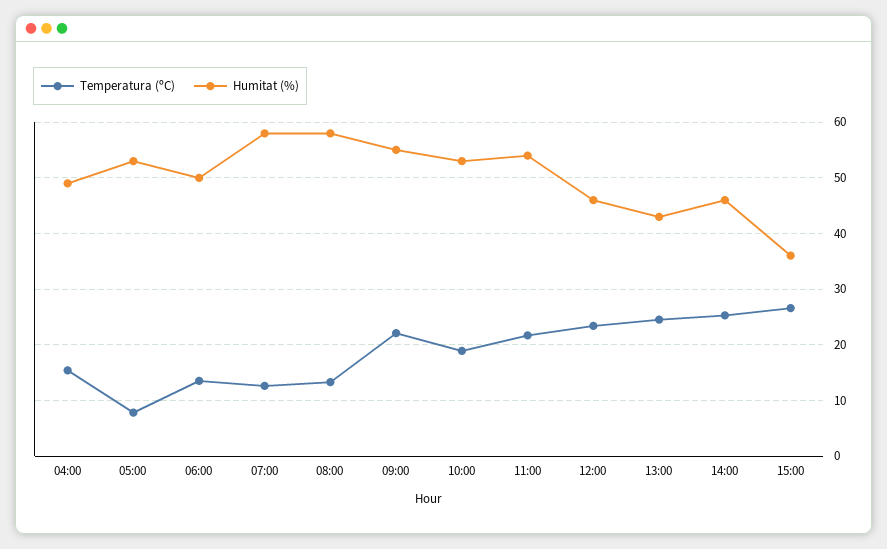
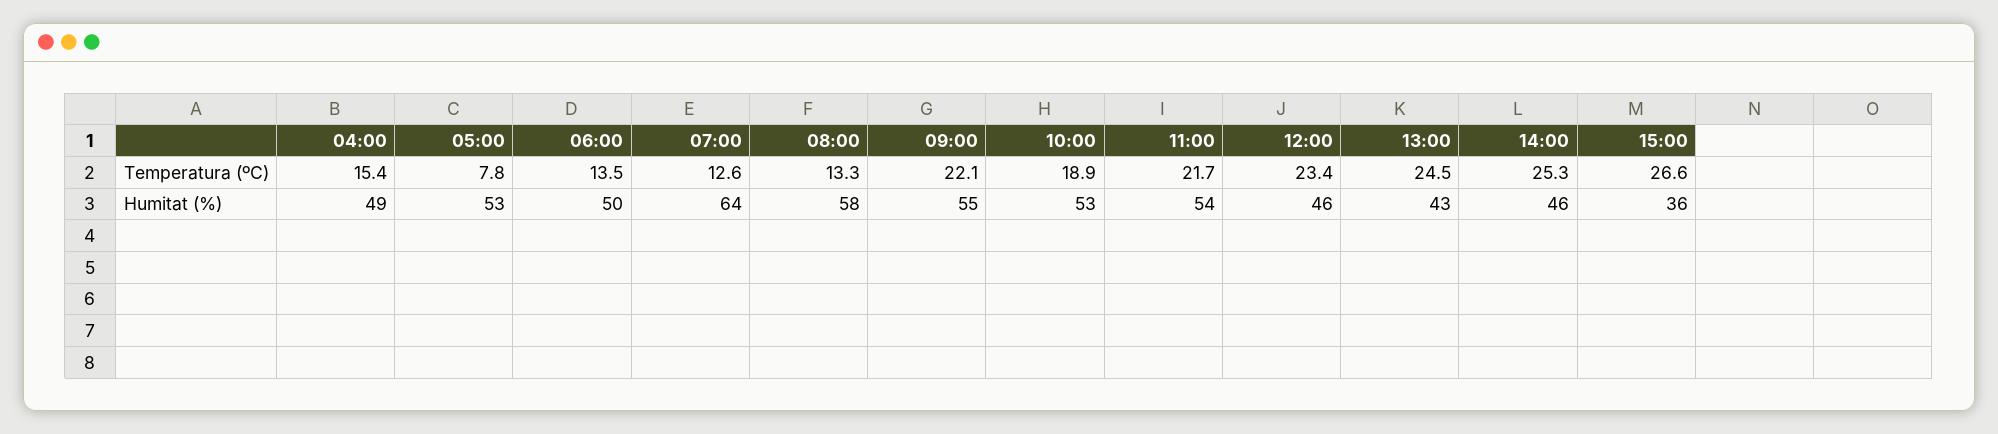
  {
    "Temperatura (ºC)": {
      "04:00": 15.4,
      "05:00": 7.8,
      "06:00": 13.5,
      "07:00": 12.6,
      "08:00": 13.3,
      "09:00": 22.1,
      "10:00": 18.9,
      "11:00": 21.7,
      "12:00": 23.4,
      "13:00": 24.5,
      "14:00": 25.3,
      "15:00": 26.6
    },
    "Humitat (%)": {
      "04:00": 49,
      "05:00": 53,
      "06:00": 50,
-     "07:00": 58,
+     "07:00": 64,
      "08:00": 58,
      "09:00": 55,
      "10:00": 53,
      "11:00": 54,
      "12:00": 46,
      "13:00": 43,
      "14:00": 46,
      "15:00": 36
    }
  }

